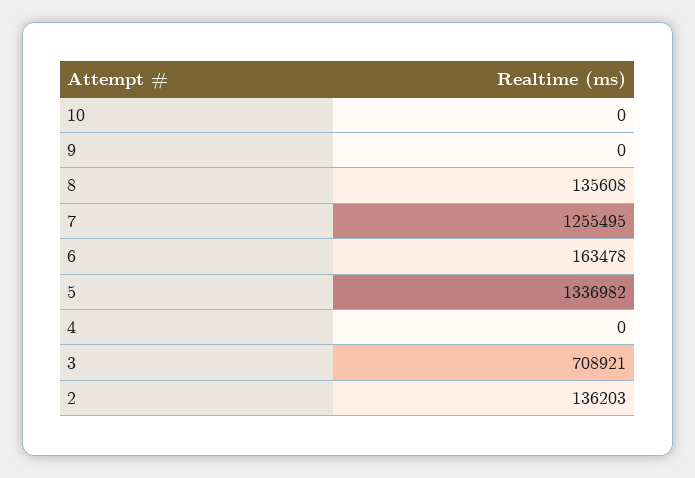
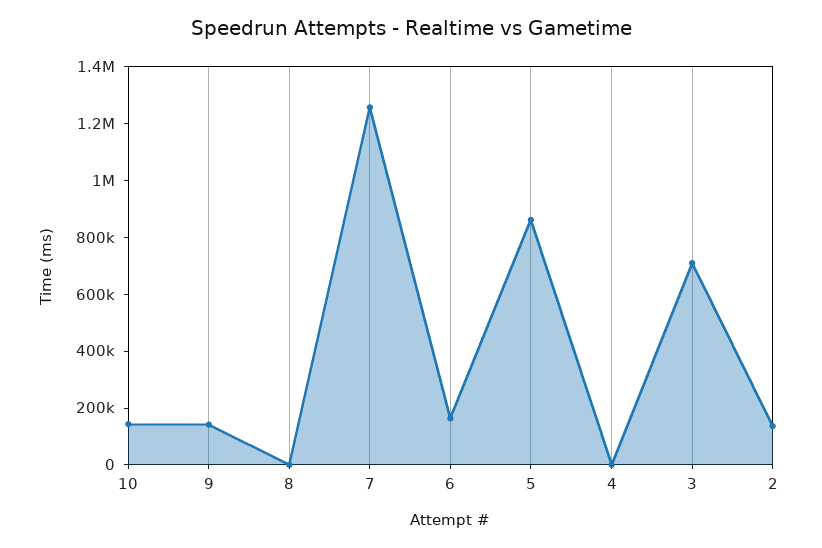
  {
-   "10": 0,
+   "10": 150000,
-   "9": 0,
+   "9": 150000,
-   "8": 135608,
+   "8": 0,
    "7": 1255495,
    "6": 163478,
-   "5": 1336982,
+   "5": 850000,
    "4": 0,
    "3": 708921,
    "2": 136203
  }

